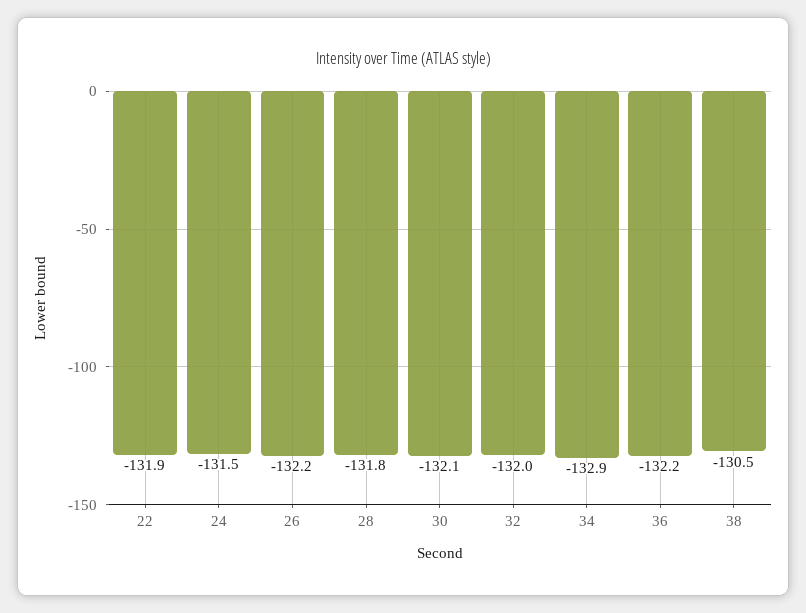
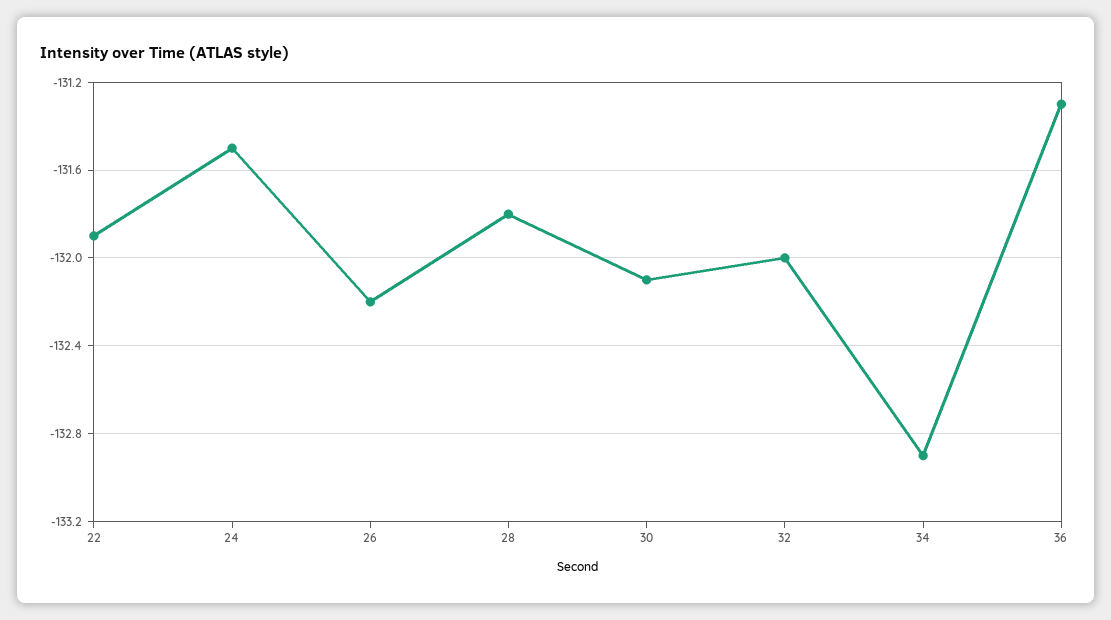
  {
    "22": -131.9,
    "24": -131.5,
    "26": -132.2,
    "28": -131.8,
    "30": -132.1,
    "32": -132,
    "34": -132.9,
-   "36": -132.2,
+   "36": -131.3
-   "38": -130.5
  }

